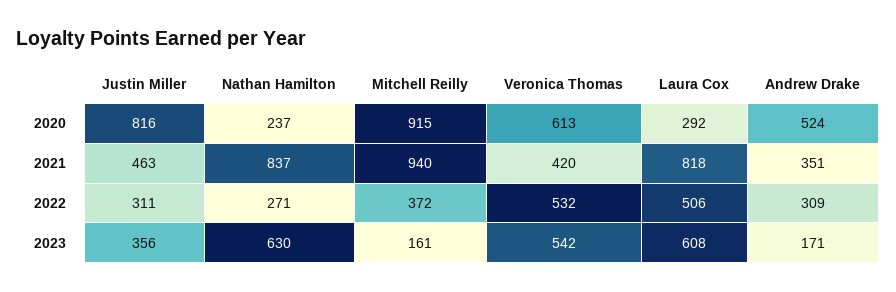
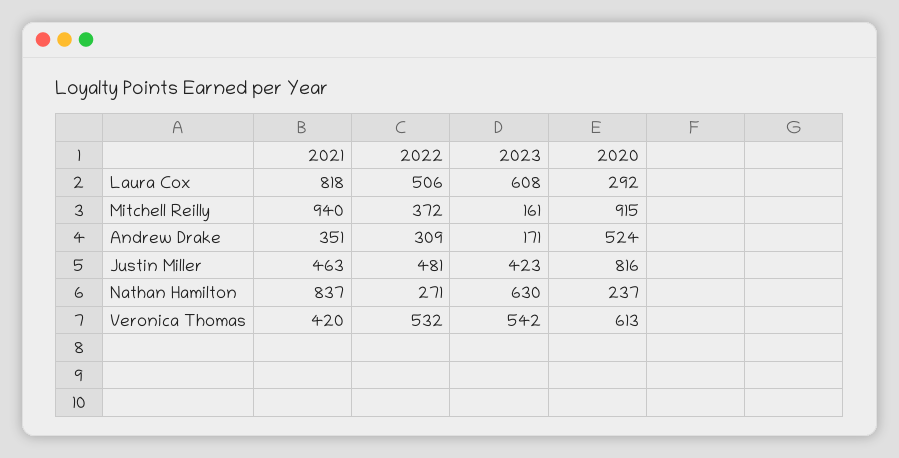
  {
    "Justin Miller": {
      "2020": 816,
      "2021": 463,
-     "2022": 311,
+     "2022": 481,
-     "2023": 356
+     "2023": 423
    },
    "Nathan Hamilton": {
      "2020": 237,
      "2021": 837,
      "2022": 271,
      "2023": 630
    },
    "Mitchell Reilly": {
      "2020": 915,
      "2021": 940,
      "2022": 372,
      "2023": 161
    },
    "Veronica Thomas": {
      "2020": 613,
      "2021": 420,
      "2022": 532,
      "2023": 542
    },
    "Laura Cox": {
      "2020": 292,
      "2021": 818,
      "2022": 506,
      "2023": 608
    },
    "Andrew Drake": {
      "2020": 524,
      "2021": 351,
      "2022": 309,
      "2023": 171
    }
  }

